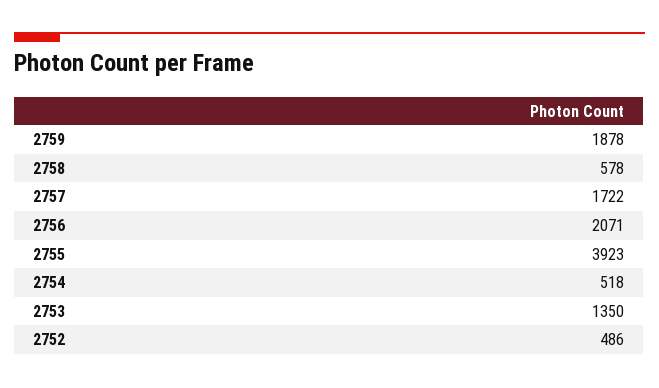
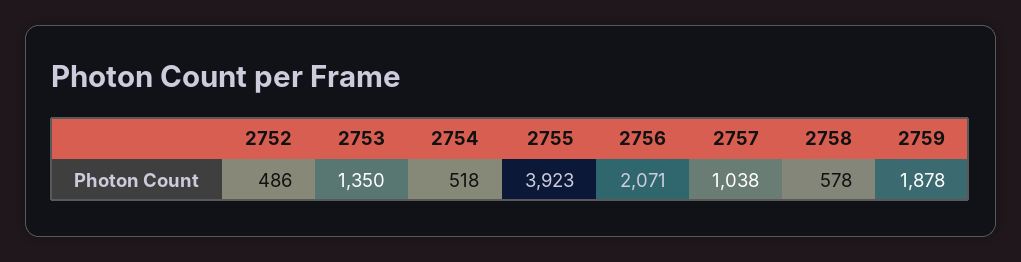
  {
    "2759": 1878,
    "2758": 578,
-   "2757": 1722,
+   "2757": 1038,
    "2756": 2071,
    "2755": 3923,
    "2754": 518,
    "2753": 1350,
    "2752": 486
  }

